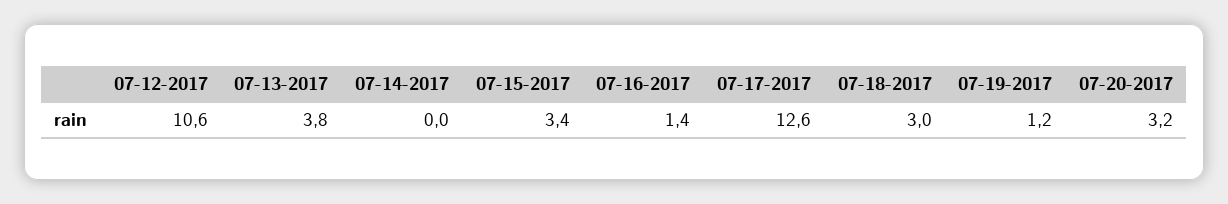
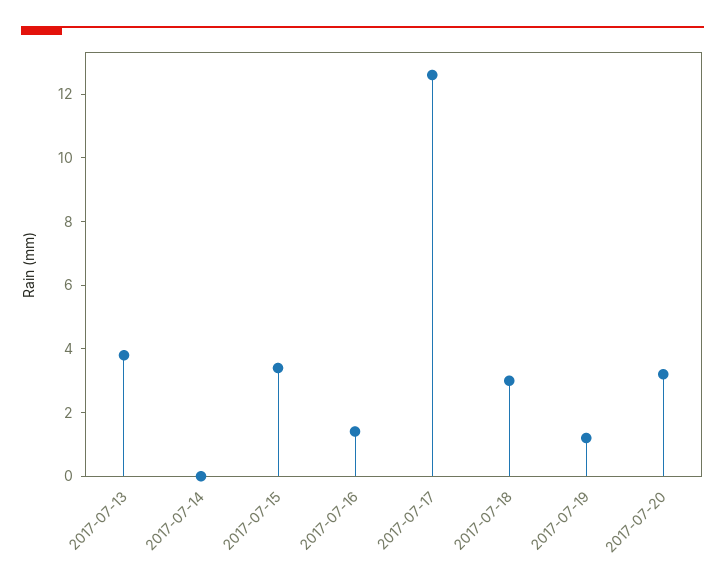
  {
-   "07-12-2017": 10.6,
    "07-13-2017": 3.8,
    "07-14-2017": 0,
    "07-15-2017": 3.4,
    "07-16-2017": 1.4,
    "07-17-2017": 12.6,
    "07-18-2017": 3,
    "07-19-2017": 1.2,
    "07-20-2017": 3.2
  }

